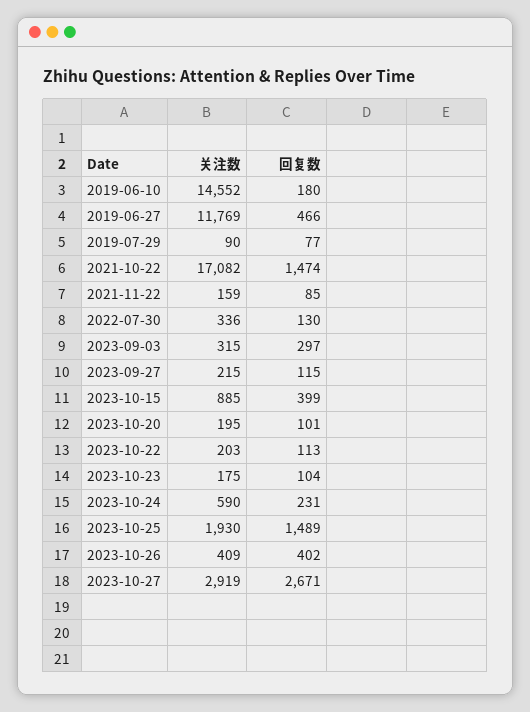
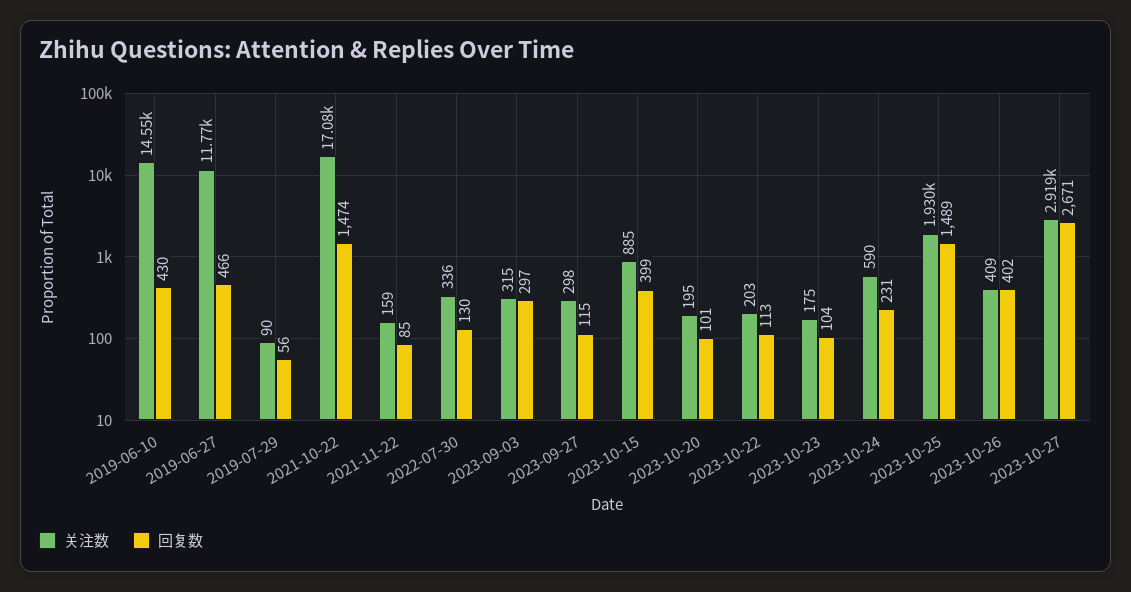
  {
    "关注数": {
      "2019-06-10": 14552,
      "2019-06-27": 11769,
      "2019-07-29": 90,
      "2021-10-22": 17082,
      "2021-11-22": 159,
      "2022-07-30": 336,
      "2023-09-03": 315,
-     "2023-09-27": 215,
+     "2023-09-27": 298,
      "2023-10-15": 885,
      "2023-10-20": 195,
      "2023-10-22": 203,
      "2023-10-23": 175,
      "2023-10-24": 590,
      "2023-10-25": 1930,
      "2023-10-26": 409,
      "2023-10-27": 2919
    },
    "回复数": {
-     "2019-06-10": 180,
+     "2019-06-10": 430,
      "2019-06-27": 466,
-     "2019-07-29": 77,
+     "2019-07-29": 56,
      "2021-10-22": 1474,
      "2021-11-22": 85,
      "2022-07-30": 130,
      "2023-09-03": 297,
      "2023-09-27": 115,
      "2023-10-15": 399,
      "2023-10-20": 101,
      "2023-10-22": 113,
      "2023-10-23": 104,
      "2023-10-24": 231,
      "2023-10-25": 1489,
      "2023-10-26": 402,
      "2023-10-27": 2671
    }
  }

